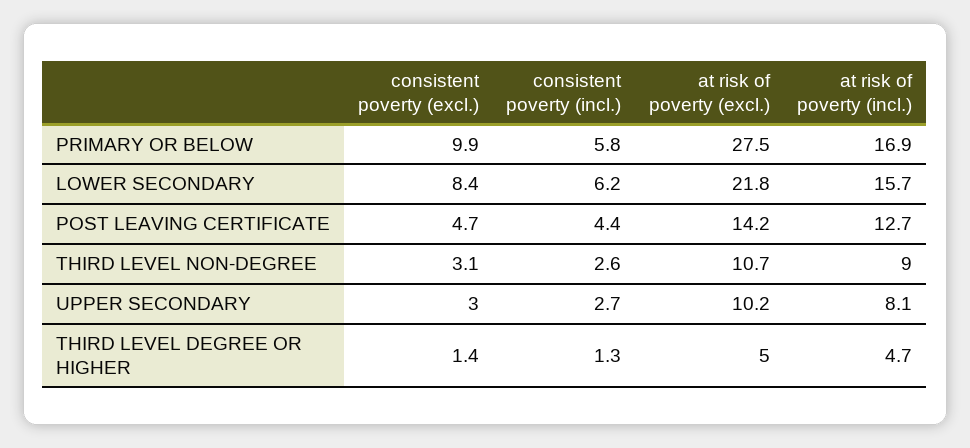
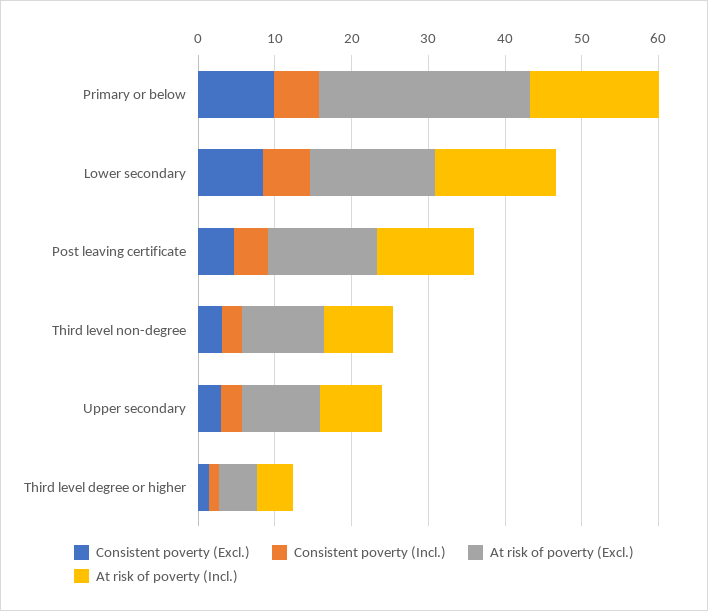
  {
    "consistent poverty (excl.)": {
      "PRIMARY OR BELOW": 9.9,
      "LOWER SECONDARY": 8.4,
      "POST LEAVING CERTIFICATE": 4.7,
      "THIRD LEVEL NON-DEGREE": 3.1,
      "UPPER SECONDARY": 3,
      "THIRD LEVEL DEGREE OR HIGHER": 1.4
    },
    "consistent poverty (incl.)": {
      "PRIMARY OR BELOW": 5.8,
      "LOWER SECONDARY": 6.2,
      "POST LEAVING CERTIFICATE": 4.4,
      "THIRD LEVEL NON-DEGREE": 2.6,
      "UPPER SECONDARY": 2.7,
      "THIRD LEVEL DEGREE OR HIGHER": 1.3
    },
    "at risk of poverty (excl.)": {
      "PRIMARY OR BELOW": 27.5,
-     "LOWER SECONDARY": 21.8,
+     "LOWER SECONDARY": 16,
      "POST LEAVING CERTIFICATE": 14.2,
      "THIRD LEVEL NON-DEGREE": 10.7,
      "UPPER SECONDARY": 10.2,
      "THIRD LEVEL DEGREE OR HIGHER": 5
    },
    "at risk of poverty (incl.)": {
      "PRIMARY OR BELOW": 16.9,
      "LOWER SECONDARY": 15.7,
      "POST LEAVING CERTIFICATE": 12.7,
      "THIRD LEVEL NON-DEGREE": 9,
      "UPPER SECONDARY": 8.1,
      "THIRD LEVEL DEGREE OR HIGHER": 4.7
    }
  }

